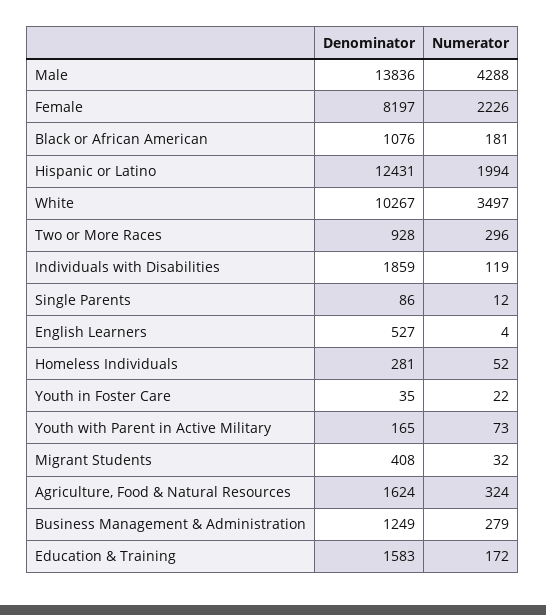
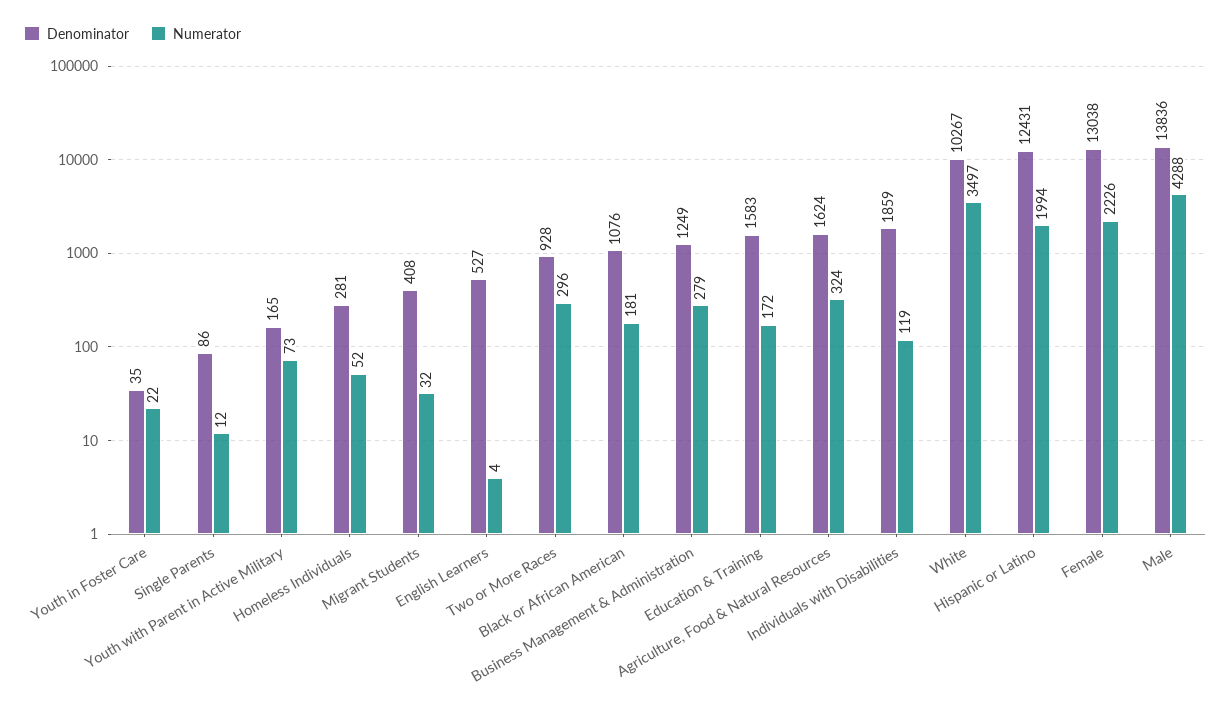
  {
    "Denominator": {
      "Male": 13836,
-     "Female": 8197,
+     "Female": 13038,
      "Black or African American": 1076,
      "Hispanic or Latino": 12431,
      "White": 10267,
      "Two or More Races": 928,
      "Individuals with Disabilities": 1859,
      "Single Parents": 86,
      "English Learners": 527,
      "Homeless Individuals": 281,
      "Youth in Foster Care": 35,
      "Youth with Parent in Active Military": 165,
      "Migrant Students": 408,
      "Agriculture, Food & Natural Resources": 1624,
      "Business Management & Administration": 1249,
      "Education & Training": 1583
    },
    "Numerator": {
      "Male": 4288,
      "Female": 2226,
      "Black or African American": 181,
      "Hispanic or Latino": 1994,
      "White": 3497,
      "Two or More Races": 296,
      "Individuals with Disabilities": 119,
      "Single Parents": 12,
      "English Learners": 4,
      "Homeless Individuals": 52,
      "Youth in Foster Care": 22,
      "Youth with Parent in Active Military": 73,
      "Migrant Students": 32,
      "Agriculture, Food & Natural Resources": 324,
      "Business Management & Administration": 279,
      "Education & Training": 172
    }
  }

